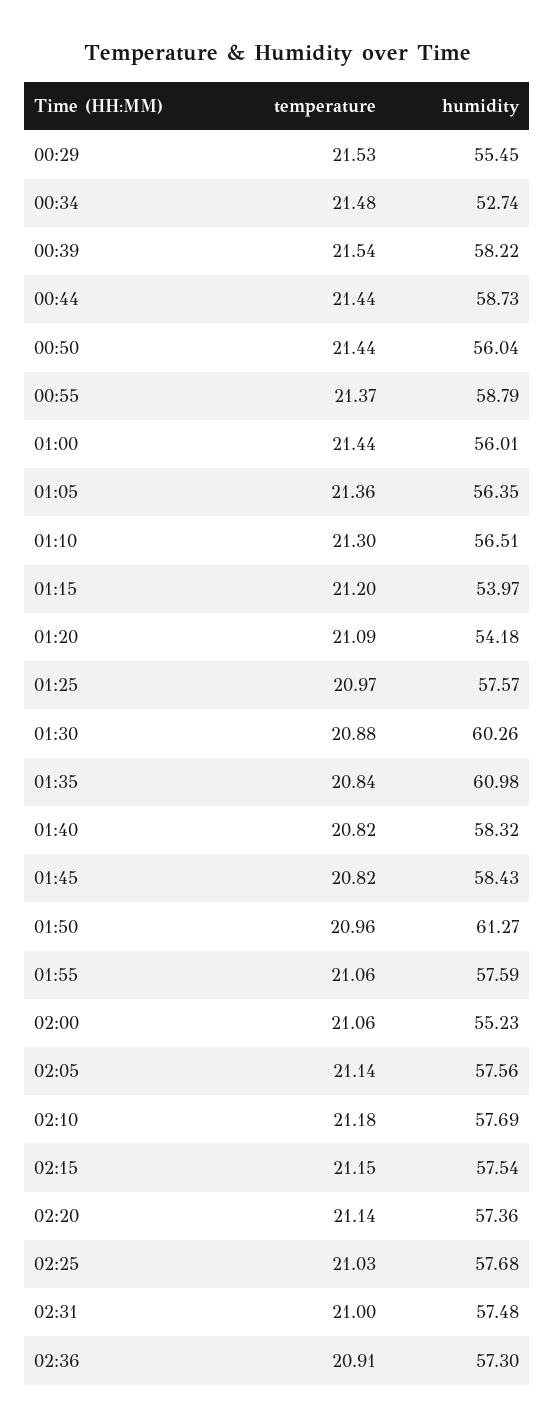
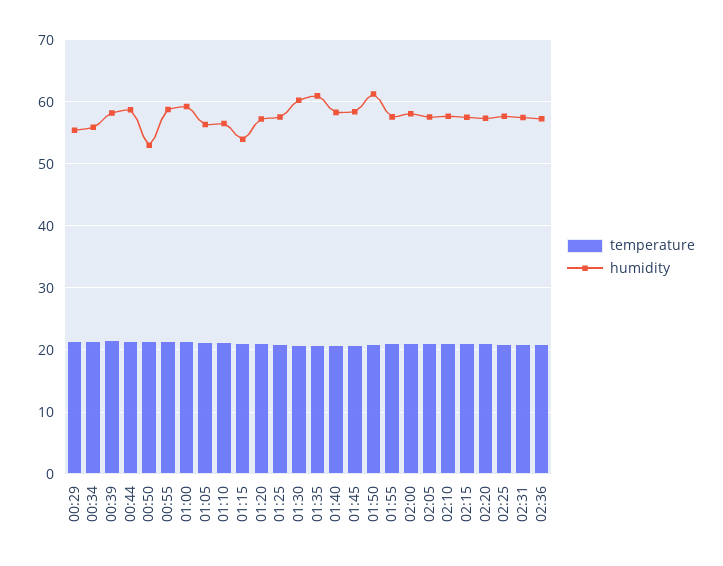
  {
    "temperature": {
      "00:29": 21.53,
      "00:34": 21.48,
      "00:39": 21.54,
      "00:44": 21.44,
      "00:50": 21.44,
      "00:55": 21.37,
      "01:00": 21.44,
      "01:05": 21.36,
      "01:10": 21.3,
      "01:15": 21.2,
      "01:20": 21.09,
      "01:25": 20.97,
      "01:30": 20.88,
      "01:35": 20.84,
      "01:40": 20.82,
      "01:45": 20.82,
      "01:50": 20.96,
      "01:55": 21.06,
      "02:00": 21.06,
      "02:05": 21.14,
      "02:10": 21.18,
      "02:15": 21.15,
      "02:20": 21.14,
      "02:25": 21.03,
      "02:31": 21,
      "02:36": 20.91
    },
    "humidity": {
      "00:29": 55.45,
-     "00:34": 52.74,
+     "00:34": 56,
      "00:39": 58.22,
      "00:44": 58.73,
-     "00:50": 56.04,
+     "00:50": 53,
      "00:55": 58.79,
-     "01:00": 56.01,
+     "01:00": 59,
      "01:05": 56.35,
      "01:10": 56.51,
      "01:15": 53.97,
-     "01:20": 54.18,
+     "01:20": 57,
      "01:25": 57.57,
      "01:30": 60.26,
      "01:35": 60.98,
      "01:40": 58.32,
      "01:45": 58.43,
      "01:50": 61.27,
      "01:55": 57.59,
-     "02:00": 55.23,
+     "02:00": 58,
      "02:05": 57.56,
      "02:10": 57.69,
      "02:15": 57.54,
      "02:20": 57.36,
      "02:25": 57.68,
      "02:31": 57.48,
      "02:36": 57.3
    }
  }

